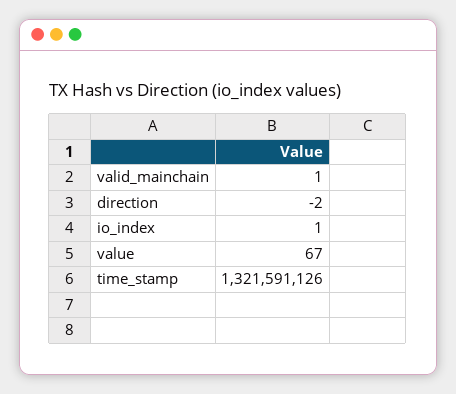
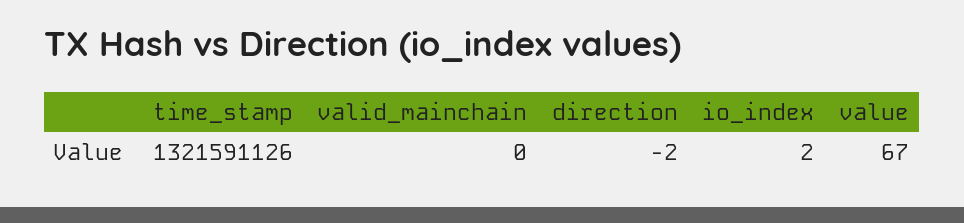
  {
-   "valid_mainchain": 1,
+   "valid_mainchain": 0,
    "direction": -2,
-   "io_index": 1,
+   "io_index": 2,
    "value": 67,
    "time_stamp": 1321591126
  }

